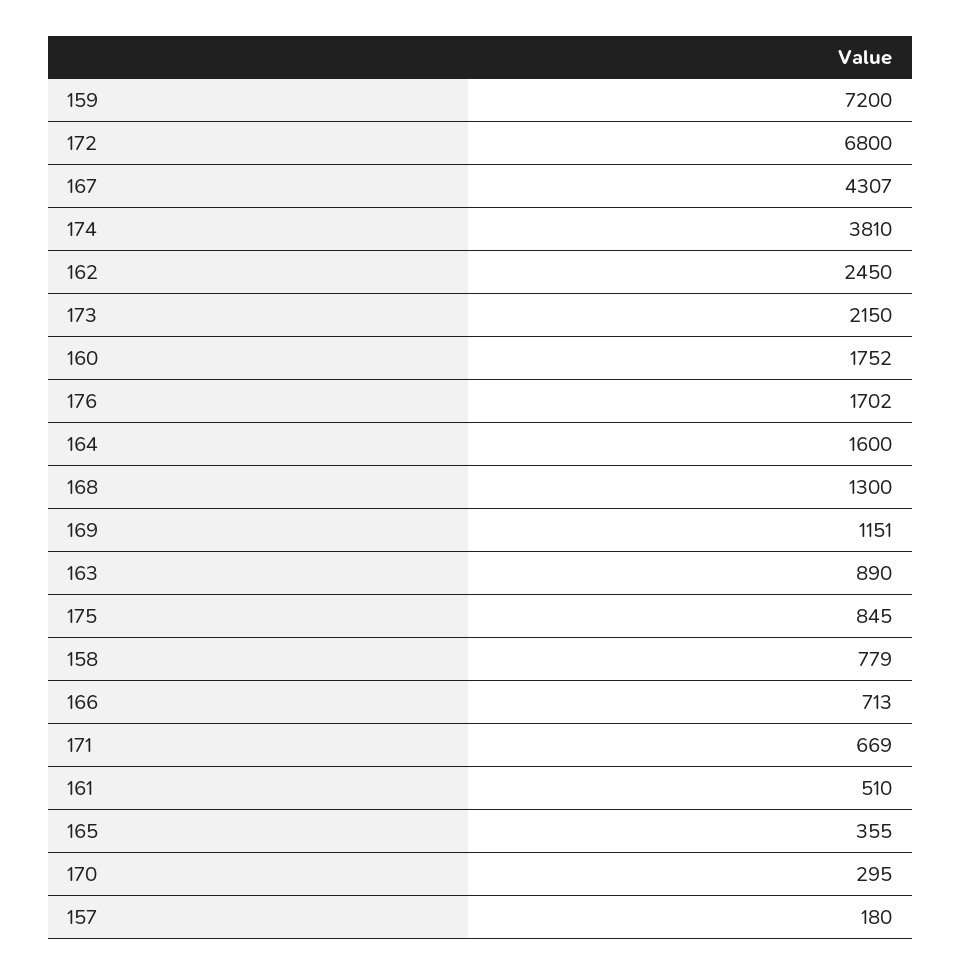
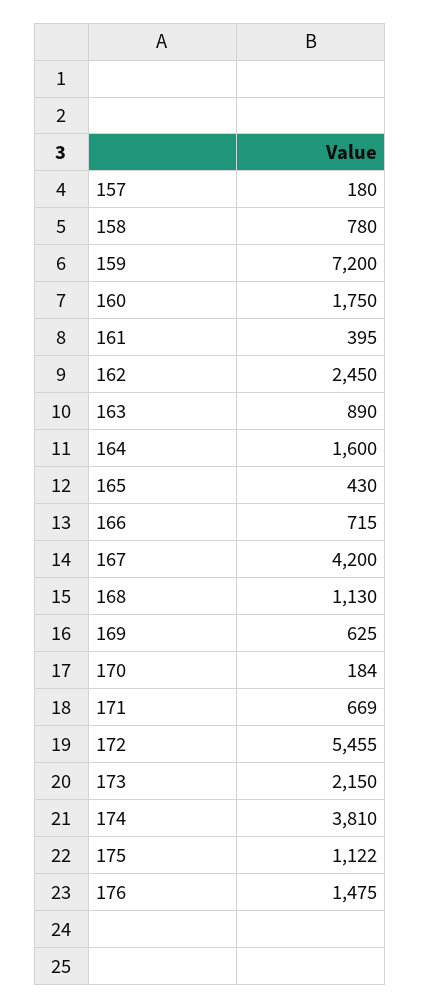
  {
    "159": 7200,
-   "172": 6800,
+   "172": 5455,
-   "167": 4307,
+   "167": 4200,
    "174": 3810,
    "162": 2450,
    "173": 2150,
-   "160": 1752,
+   "160": 1750,
-   "176": 1702,
+   "176": 1475,
    "164": 1600,
-   "168": 1300,
+   "168": 1130,
-   "169": 1151,
+   "169": 625,
    "163": 890,
-   "175": 845,
+   "175": 1122,
-   "158": 779,
+   "158": 780,
-   "166": 713,
+   "166": 715,
    "171": 669,
-   "161": 510,
+   "161": 395,
-   "165": 355,
+   "165": 430,
-   "170": 295,
+   "170": 184,
    "157": 180
  }

